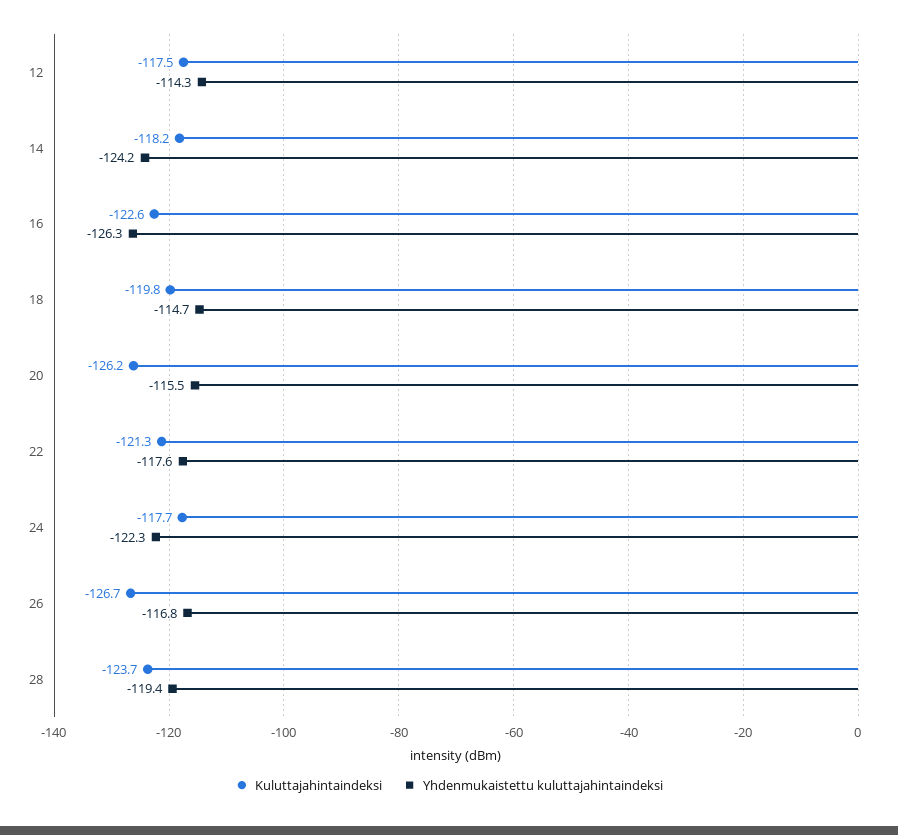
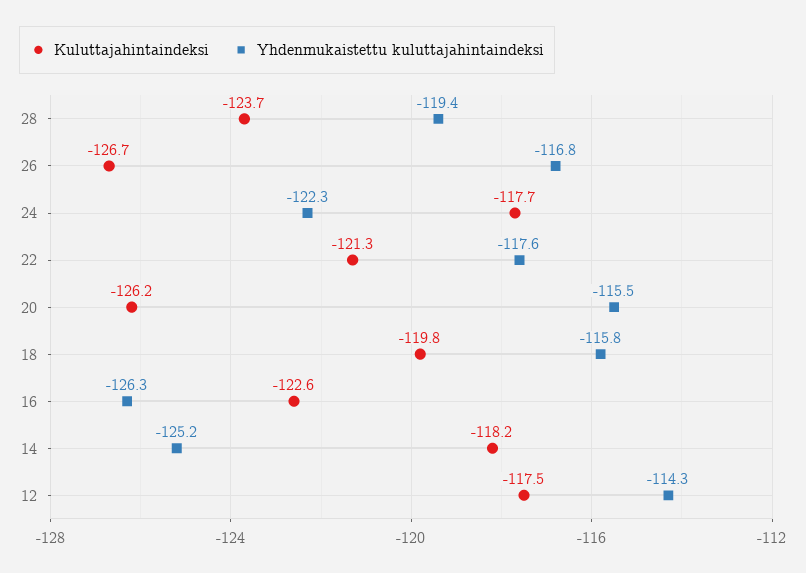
  {
    "Kuluttajahintaindeksi": {
      "12": -117.5,
      "14": -118.2,
      "16": -122.6,
      "18": -119.8,
      "20": -126.2,
      "22": -121.3,
      "24": -117.7,
      "26": -126.7,
      "28": -123.7
    },
    "Yhdenmukaistettu kuluttajahintaindeksi": {
      "12": -114.3,
-     "14": -124.2,
+     "14": -125.2,
      "16": -126.3,
-     "18": -114.7,
+     "18": -115.8,
      "20": -115.5,
      "22": -117.6,
      "24": -122.3,
      "26": -116.8,
      "28": -119.4
    }
  }

